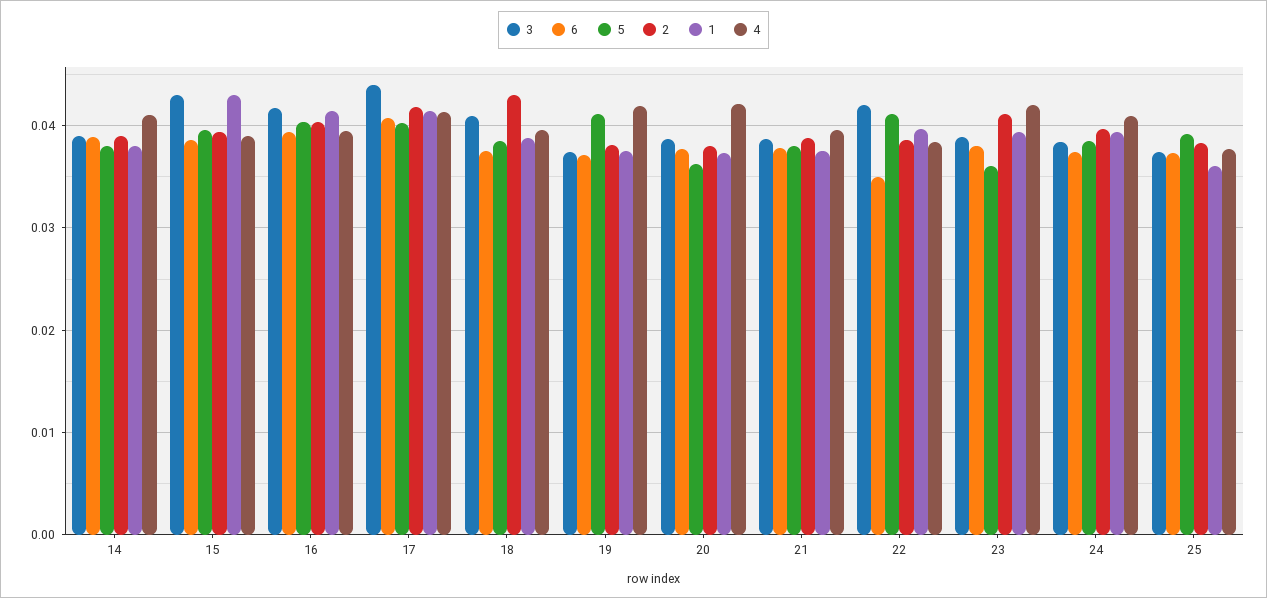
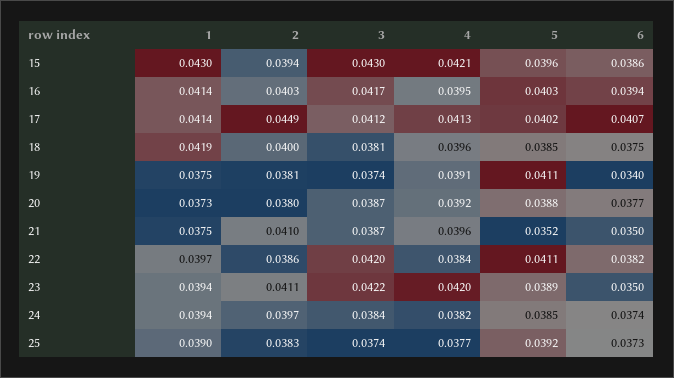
  {
    "3": {
-     "14": 0.039,
      "15": 0.043,
      "16": 0.0417,
-     "17": 0.044,
+     "17": 0.0412,
-     "18": 0.041,
+     "18": 0.0381,
      "19": 0.0374,
      "20": 0.0387,
      "21": 0.0387,
      "22": 0.042,
-     "23": 0.039,
+     "23": 0.0422,
      "24": 0.0384,
      "25": 0.0374
    },
    "6": {
-     "14": 0.039,
      "15": 0.0386,
      "16": 0.0394,
      "17": 0.0407,
      "18": 0.0375,
-     "19": 0.037,
+     "19": 0.034,
      "20": 0.0377,
-     "21": 0.038,
+     "21": 0.035,
-     "22": 0.035,
+     "22": 0.0382,
-     "23": 0.038,
+     "23": 0.035,
      "24": 0.0374,
      "25": 0.0373
    },
    "5": {
-     "14": 0.038,
      "15": 0.0396,
      "16": 0.0403,
      "17": 0.0402,
      "18": 0.0385,
      "19": 0.0411,
-     "20": 0.036,
+     "20": 0.0388,
-     "21": 0.038,
+     "21": 0.0352,
      "22": 0.0411,
-     "23": 0.036,
+     "23": 0.0389,
      "24": 0.0385,
      "25": 0.0392
    },
    "2": {
-     "14": 0.039,
      "15": 0.0394,
      "16": 0.0403,
-     "17": 0.042,
+     "17": 0.0449,
-     "18": 0.043,
+     "18": 0.04,
      "19": 0.0381,
      "20": 0.038,
-     "21": 0.039,
+     "21": 0.041,
      "22": 0.0386,
      "23": 0.0411,
      "24": 0.0397,
      "25": 0.0383
    },
    "1": {
-     "14": 0.038,
      "15": 0.043,
      "16": 0.0414,
      "17": 0.0414,
-     "18": 0.039,
+     "18": 0.0419,
      "19": 0.0375,
      "20": 0.0373,
      "21": 0.0375,
      "22": 0.0397,
      "23": 0.0394,
      "24": 0.0394,
-     "25": 0.036
+     "25": 0.039
    },
    "4": {
-     "14": 0.041,
-     "15": 0.039,
+     "15": 0.0421,
      "16": 0.0395,
      "17": 0.0413,
      "18": 0.0396,
-     "19": 0.042,
+     "19": 0.0391,
-     "20": 0.042,
+     "20": 0.0392,
      "21": 0.0396,
      "22": 0.0384,
      "23": 0.042,
-     "24": 0.041,
+     "24": 0.0382,
      "25": 0.0377
    }
  }

